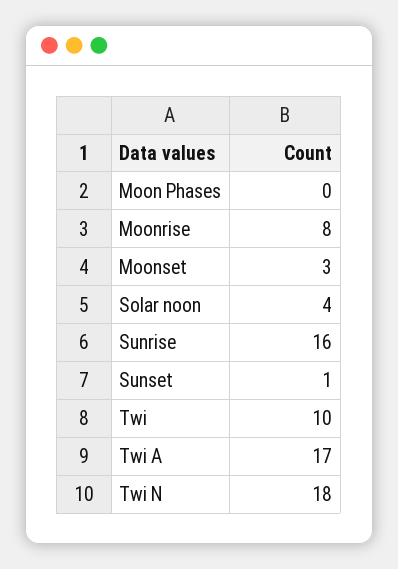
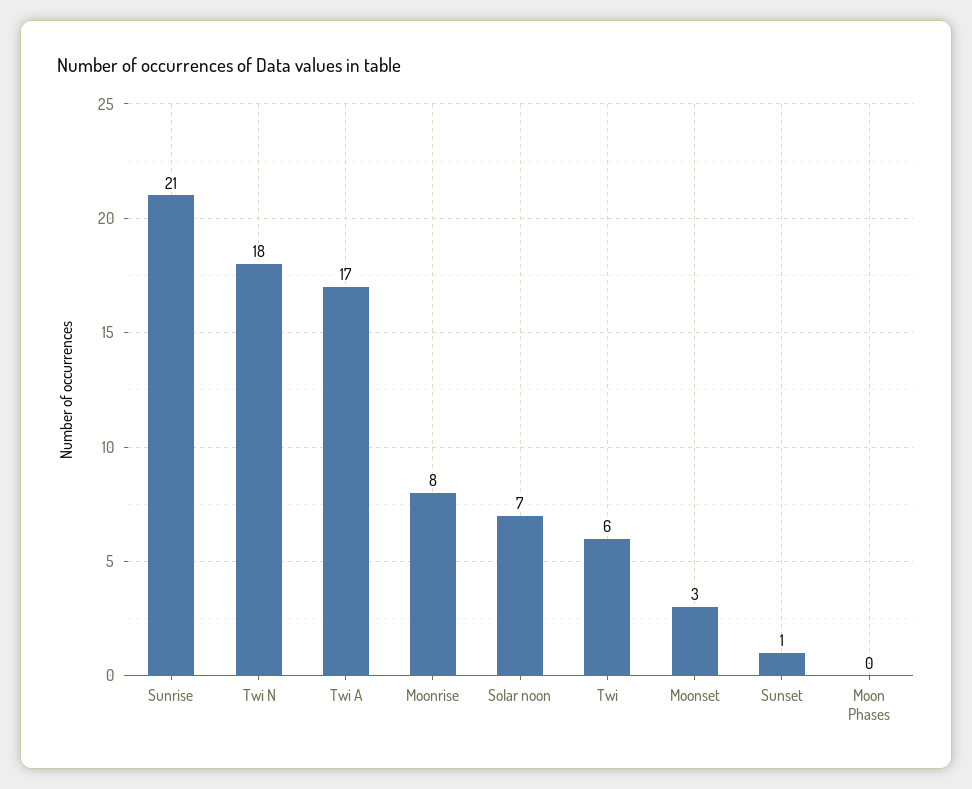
  {
    "Moon Phases": 0,
    "Moonrise": 8,
    "Moonset": 3,
-   "Solar noon": 4,
+   "Solar noon": 7,
-   "Sunrise": 16,
+   "Sunrise": 21,
    "Sunset": 1,
-   "Twi": 10,
+   "Twi": 6,
    "Twi A": 17,
    "Twi N": 18
  }

